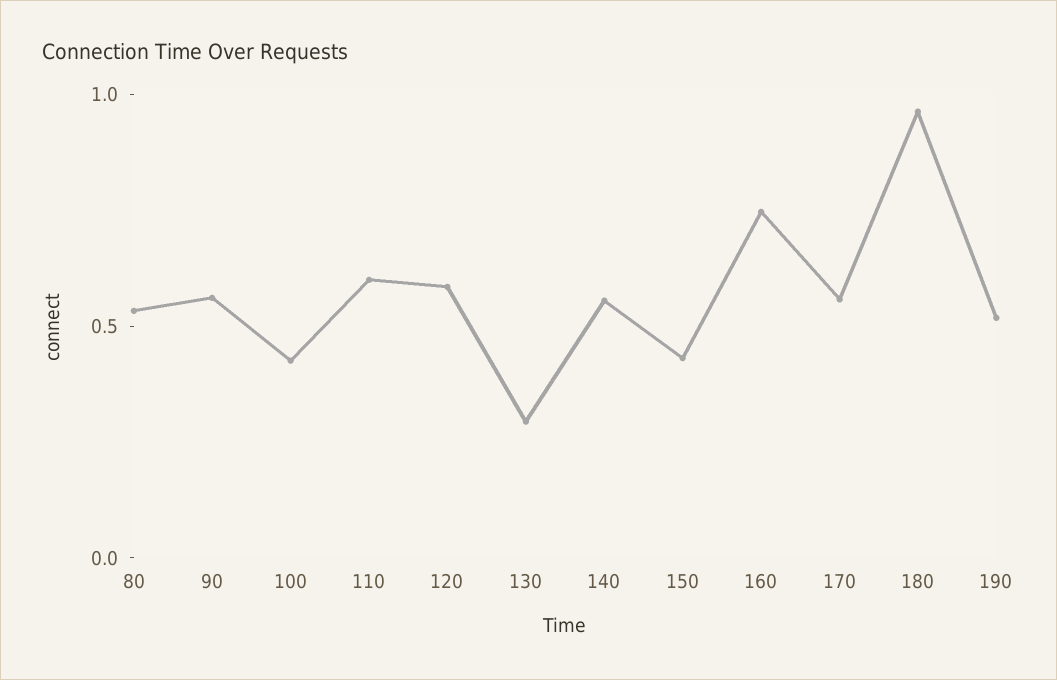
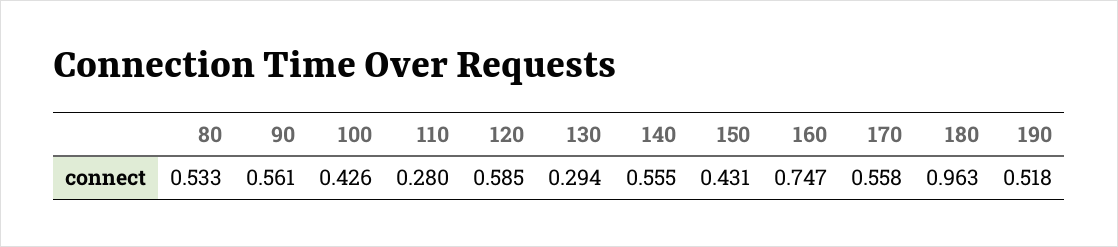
  {
    "80": 0.533,
    "90": 0.561,
    "100": 0.426,
-   "110": 0.6,
+   "110": 0.28,
    "120": 0.585,
    "130": 0.294,
    "140": 0.555,
    "150": 0.431,
    "160": 0.747,
    "170": 0.558,
    "180": 0.963,
    "190": 0.518
  }

